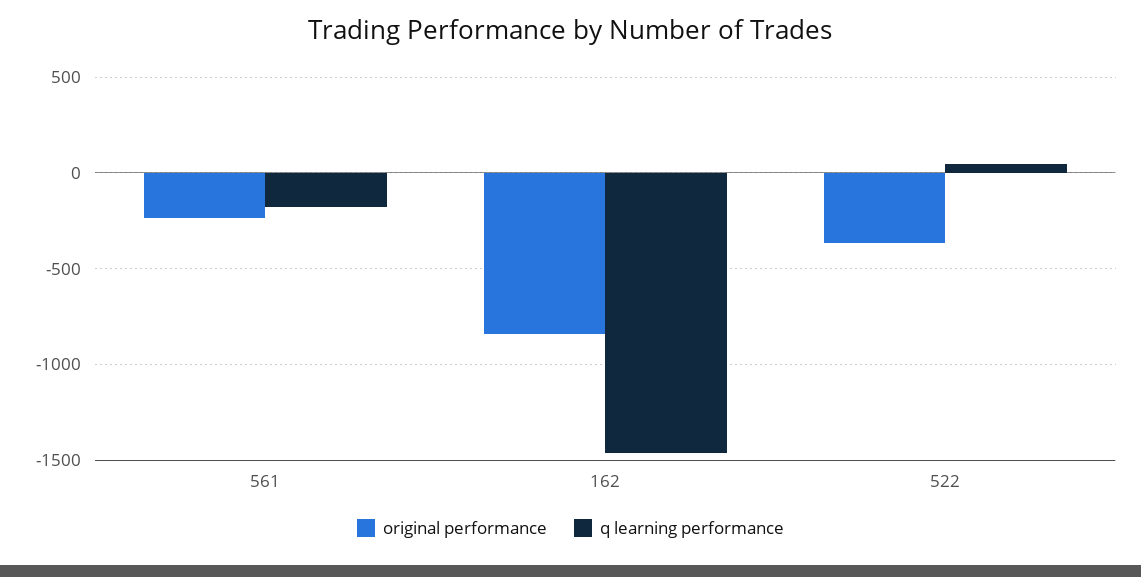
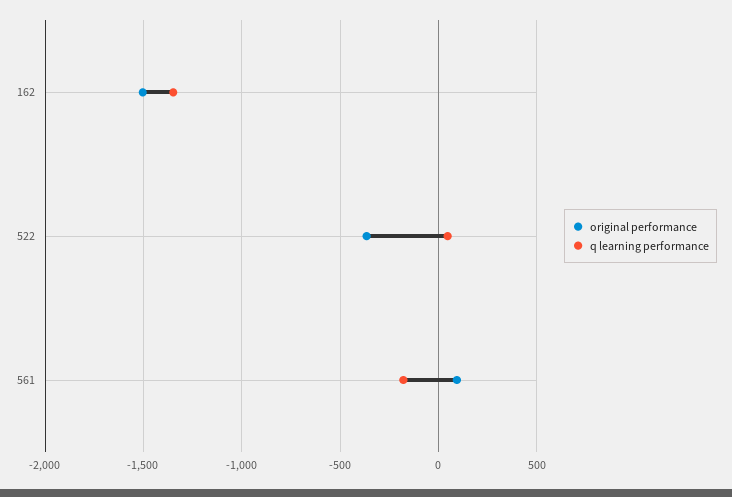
  {
    "original performance": {
-     "561": -250,
+     "561": 100,
-     "162": -850,
+     "162": -1500,
      "522": -350
    },
    "q learning performance": {
      "561": -200,
-     "162": -1450,
+     "162": -1350,
      "522": 50
    }
  }

